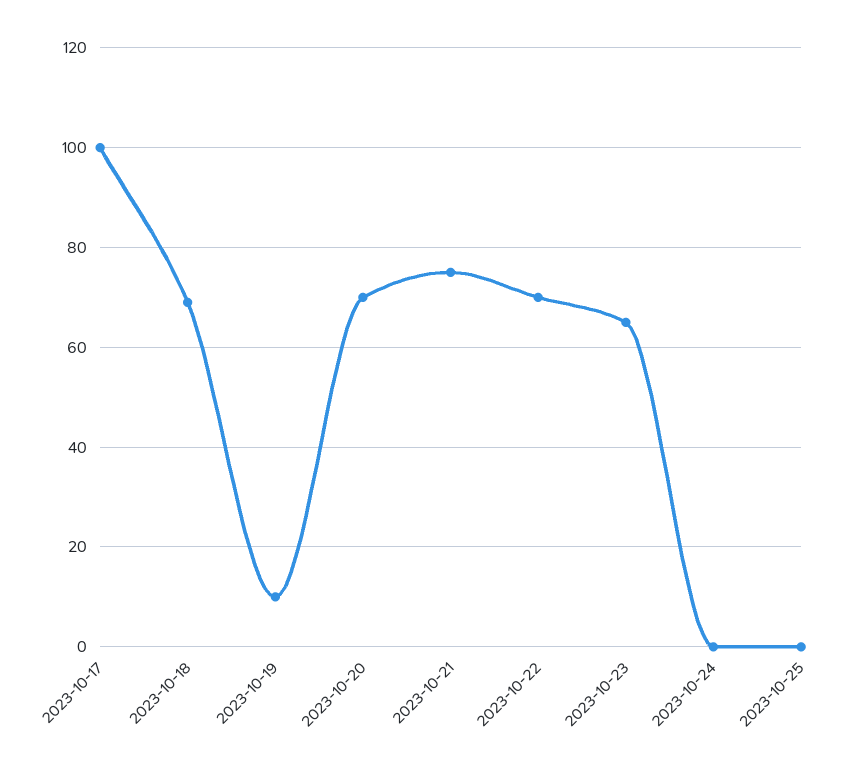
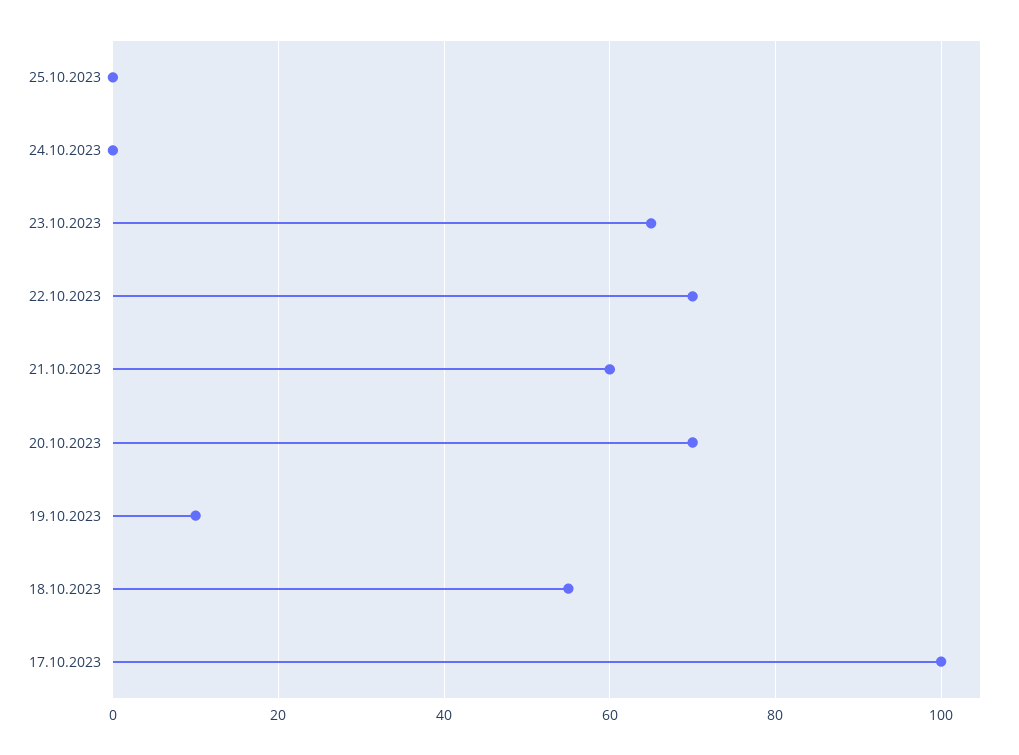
  {
    "2023-10-17": 100,
-   "2023-10-18": 70,
+   "2023-10-18": 55,
    "2023-10-19": 10,
    "2023-10-20": 70,
-   "2023-10-21": 75,
+   "2023-10-21": 60,
    "2023-10-22": 70,
    "2023-10-23": 65,
    "2023-10-24": 0,
    "2023-10-25": 0
  }

